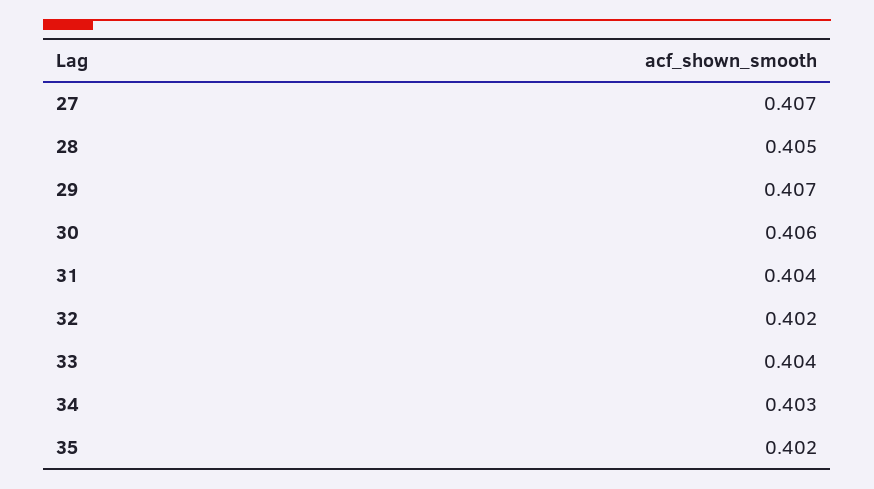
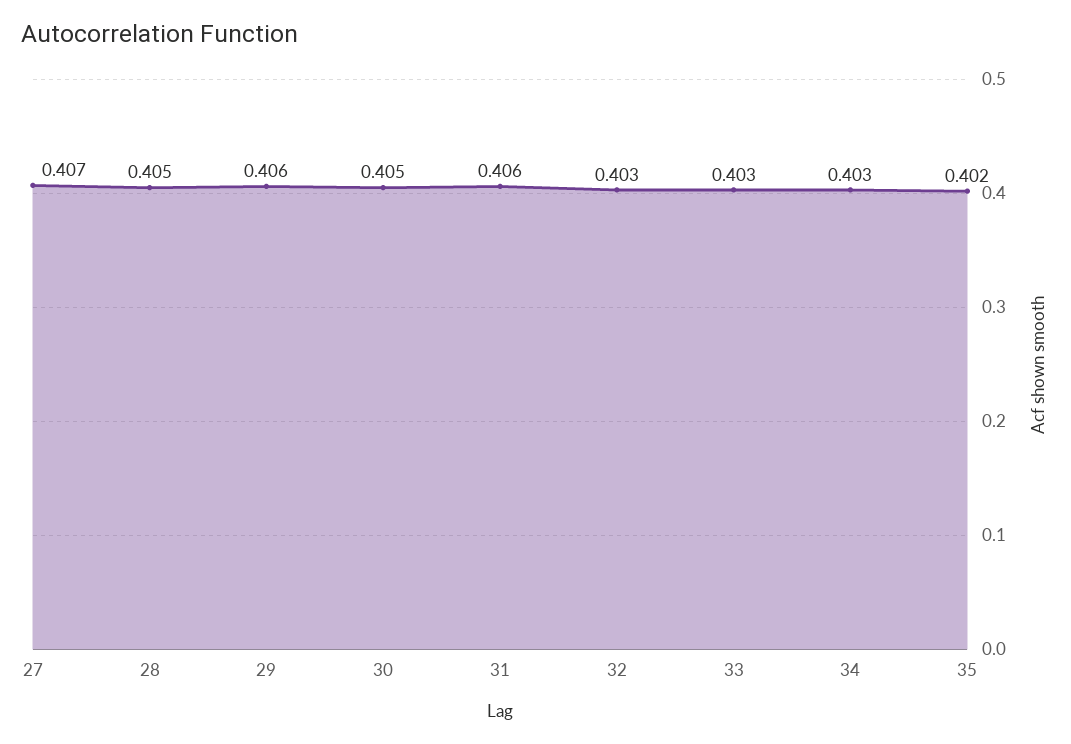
  {
    "27": 0.407,
    "28": 0.405,
-   "29": 0.407,
+   "29": 0.406,
-   "30": 0.406,
+   "30": 0.405,
-   "31": 0.404,
+   "31": 0.406,
-   "32": 0.402,
+   "32": 0.403,
-   "33": 0.404,
+   "33": 0.403,
    "34": 0.403,
    "35": 0.402
  }

